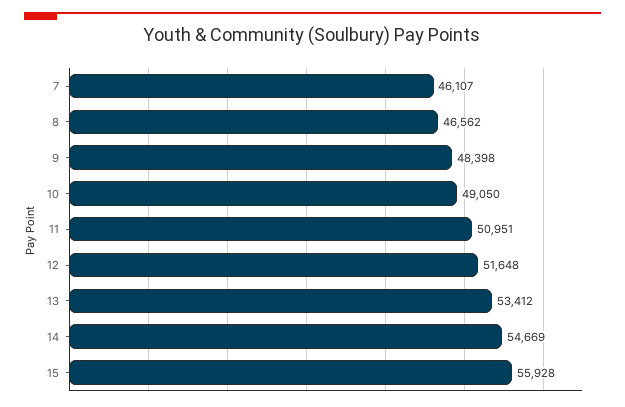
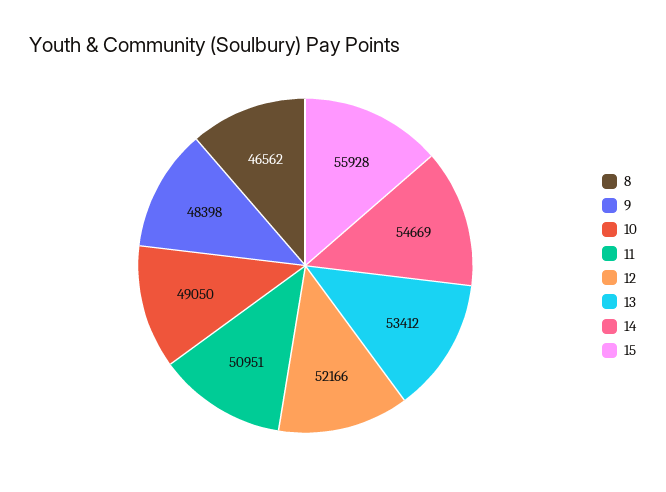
  {
-   "7": 46107,
    "8": 46562,
    "9": 48398,
    "10": 49050,
    "11": 50951,
-   "12": 51648,
+   "12": 52166,
    "13": 53412,
    "14": 54669,
    "15": 55928
  }

